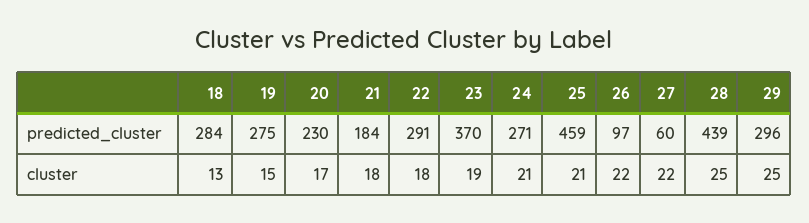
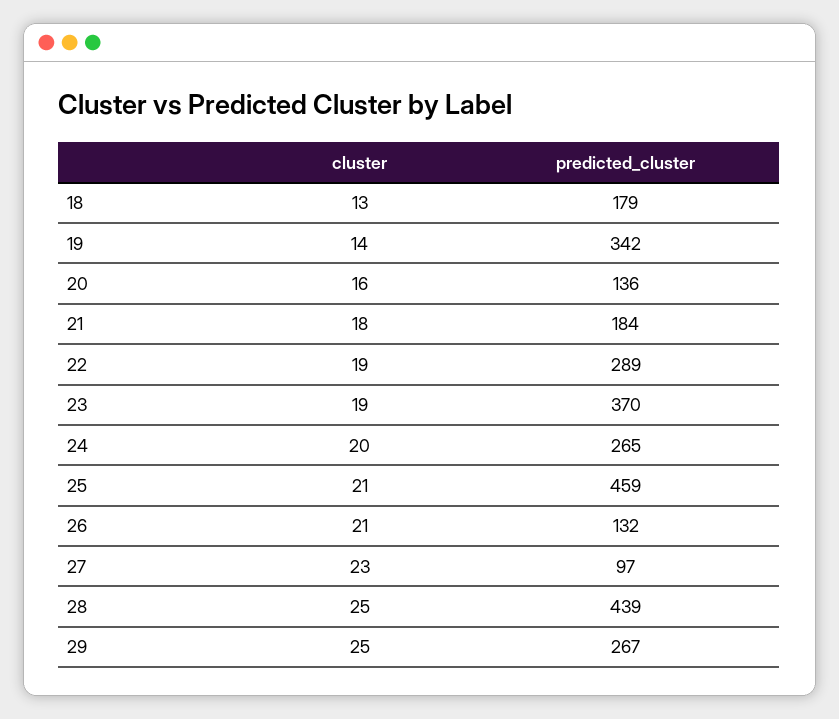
  {
    "18": {
-     "predicted_cluster": 284,
+     "predicted_cluster": 179,
      "cluster": 13
    },
    "19": {
-     "predicted_cluster": 275,
+     "predicted_cluster": 342,
-     "cluster": 15
+     "cluster": 14
    },
    "20": {
-     "predicted_cluster": 230,
+     "predicted_cluster": 136,
-     "cluster": 17
+     "cluster": 16
    },
    "21": {
      "predicted_cluster": 184,
      "cluster": 18
    },
    "22": {
-     "predicted_cluster": 291,
+     "predicted_cluster": 289,
-     "cluster": 18
+     "cluster": 19
    },
    "23": {
      "predicted_cluster": 370,
      "cluster": 19
    },
    "24": {
-     "predicted_cluster": 271,
+     "predicted_cluster": 265,
-     "cluster": 21
+     "cluster": 20
    },
    "25": {
      "predicted_cluster": 459,
      "cluster": 21
    },
    "26": {
-     "predicted_cluster": 97,
+     "predicted_cluster": 132,
-     "cluster": 22
+     "cluster": 21
    },
    "27": {
-     "predicted_cluster": 60,
+     "predicted_cluster": 97,
-     "cluster": 22
+     "cluster": 23
    },
    "28": {
      "predicted_cluster": 439,
      "cluster": 25
    },
    "29": {
-     "predicted_cluster": 296,
+     "predicted_cluster": 267,
      "cluster": 25
    }
  }

